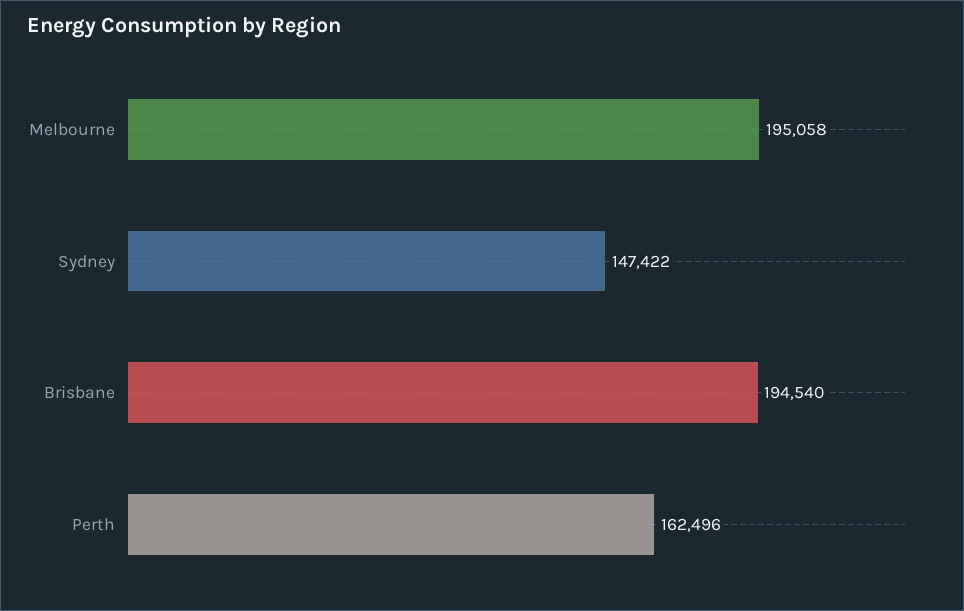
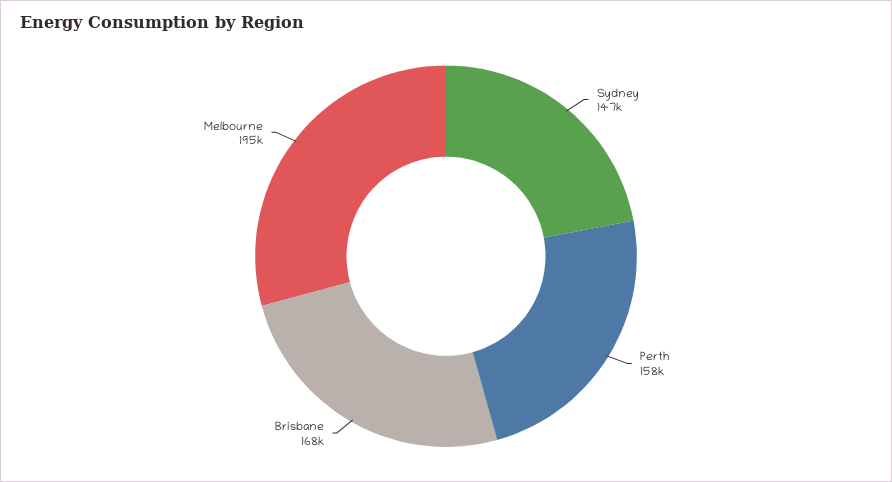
  {
    "Melbourne": 195058,
    "Sydney": 147422,
-   "Brisbane": 194540,
+   "Brisbane": 168000,
-   "Perth": 162496
+   "Perth": 158000
  }

